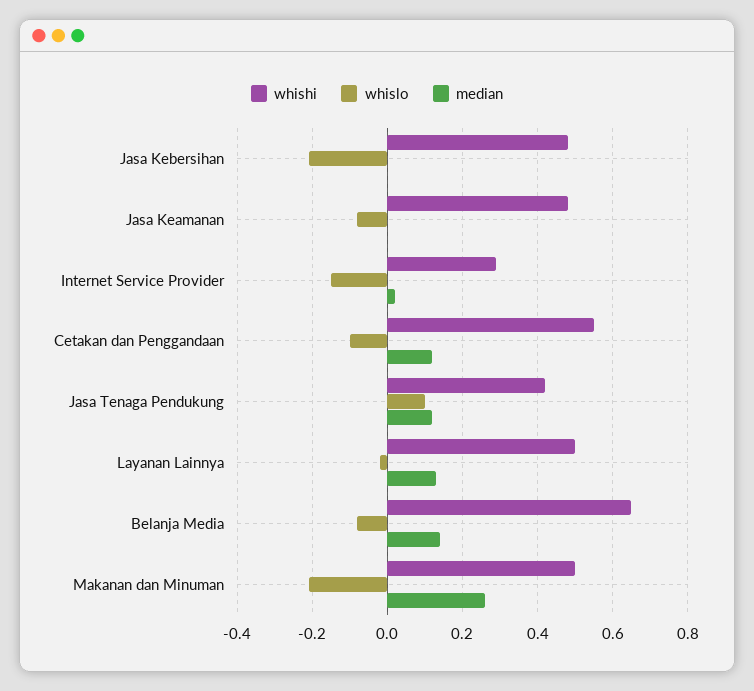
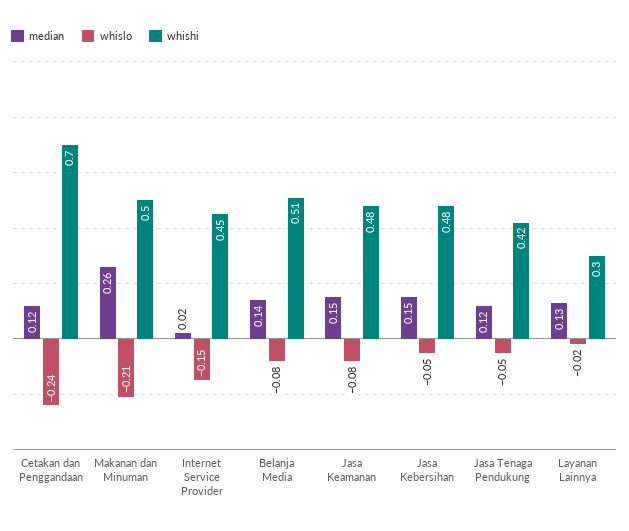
  {
    "whishi": {
      "Jasa Kebersihan": 0.48,
      "Jasa Keamanan": 0.48,
-     "Internet Service Provider": 0.3,
+     "Internet Service Provider": 0.45,
-     "Cetakan dan Penggandaan": 0.55,
+     "Cetakan dan Penggandaan": 0.7,
      "Jasa Tenaga Pendukung": 0.42,
-     "Layanan Lainnya": 0.5,
+     "Layanan Lainnya": 0.3,
-     "Belanja Media": 0.65,
+     "Belanja Media": 0.51,
      "Makanan dan Minuman": 0.5
    },
    "whislo": {
-     "Jasa Kebersihan": -0.2,
+     "Jasa Kebersihan": -0.05,
      "Jasa Keamanan": -0.08,
      "Internet Service Provider": -0.15,
-     "Cetakan dan Penggandaan": -0.1,
+     "Cetakan dan Penggandaan": -0.24,
-     "Jasa Tenaga Pendukung": 0.1,
+     "Jasa Tenaga Pendukung": -0.05,
      "Layanan Lainnya": -0.02,
      "Belanja Media": -0.08,
      "Makanan dan Minuman": -0.21
    },
    "median": {
-     "Jasa Kebersihan": 0,
+     "Jasa Kebersihan": 0.15,
-     "Jasa Keamanan": 0,
+     "Jasa Keamanan": 0.15,
      "Internet Service Provider": 0.02,
      "Cetakan dan Penggandaan": 0.12,
      "Jasa Tenaga Pendukung": 0.12,
      "Layanan Lainnya": 0.13,
      "Belanja Media": 0.14,
      "Makanan dan Minuman": 0.26
    }
  }

